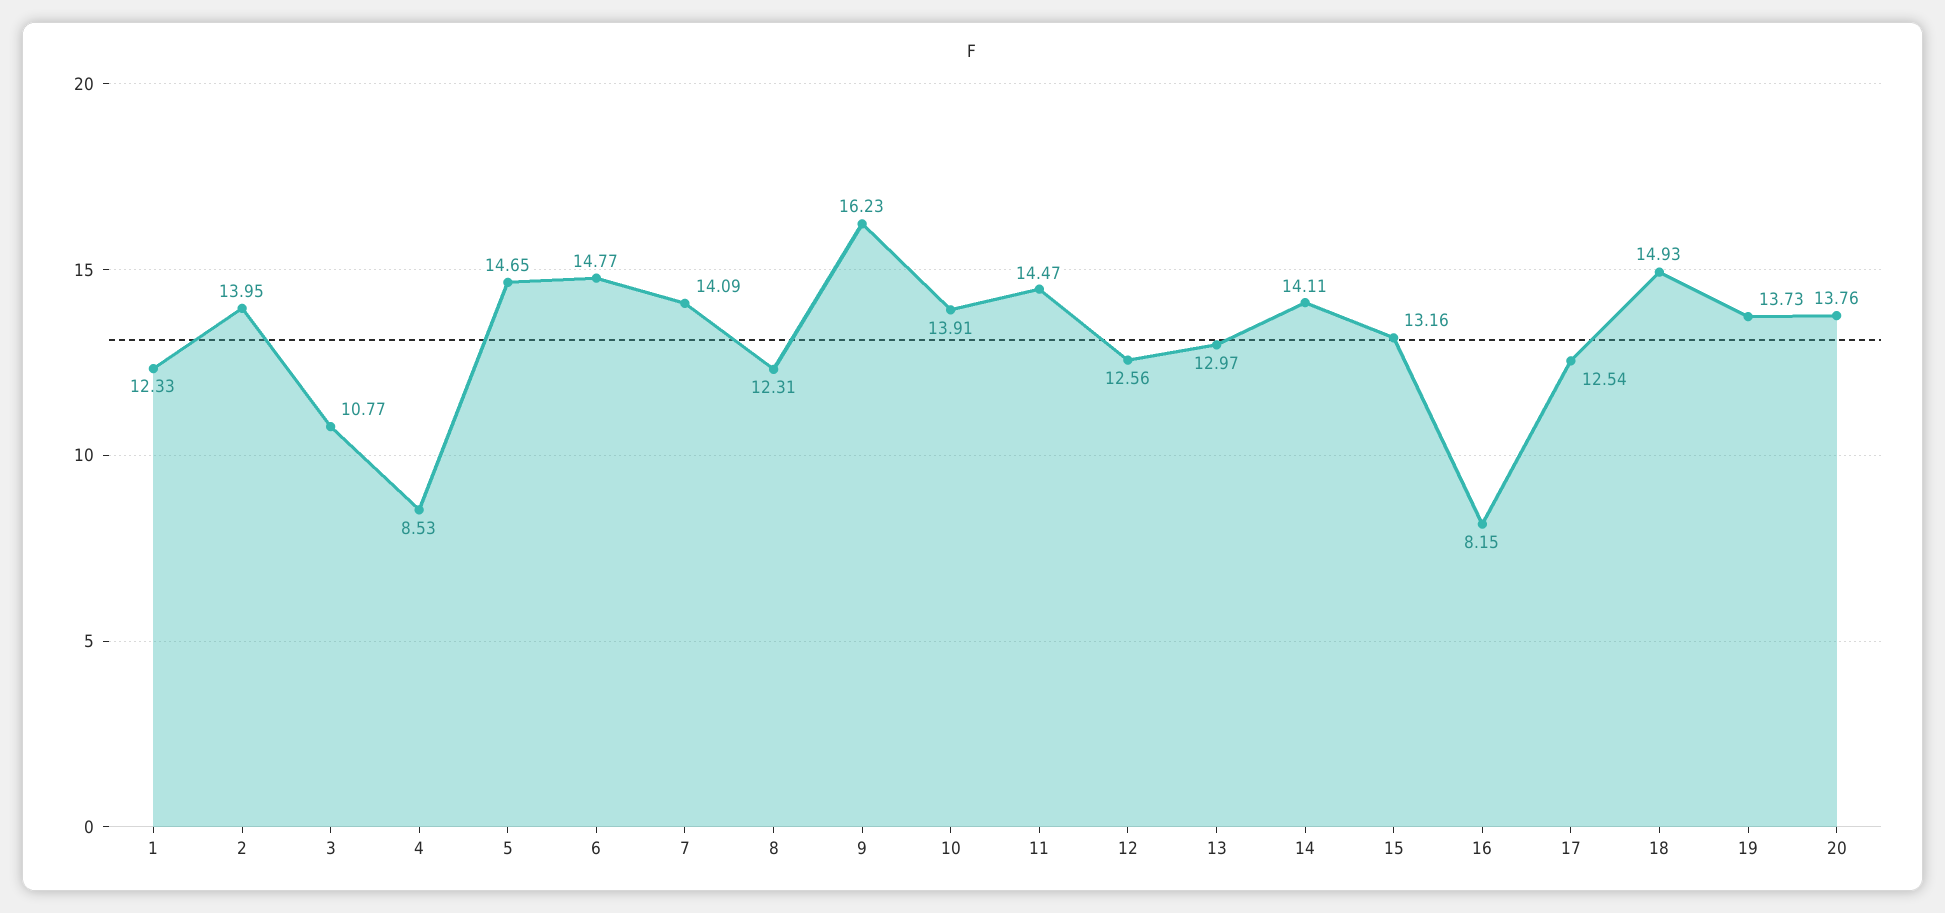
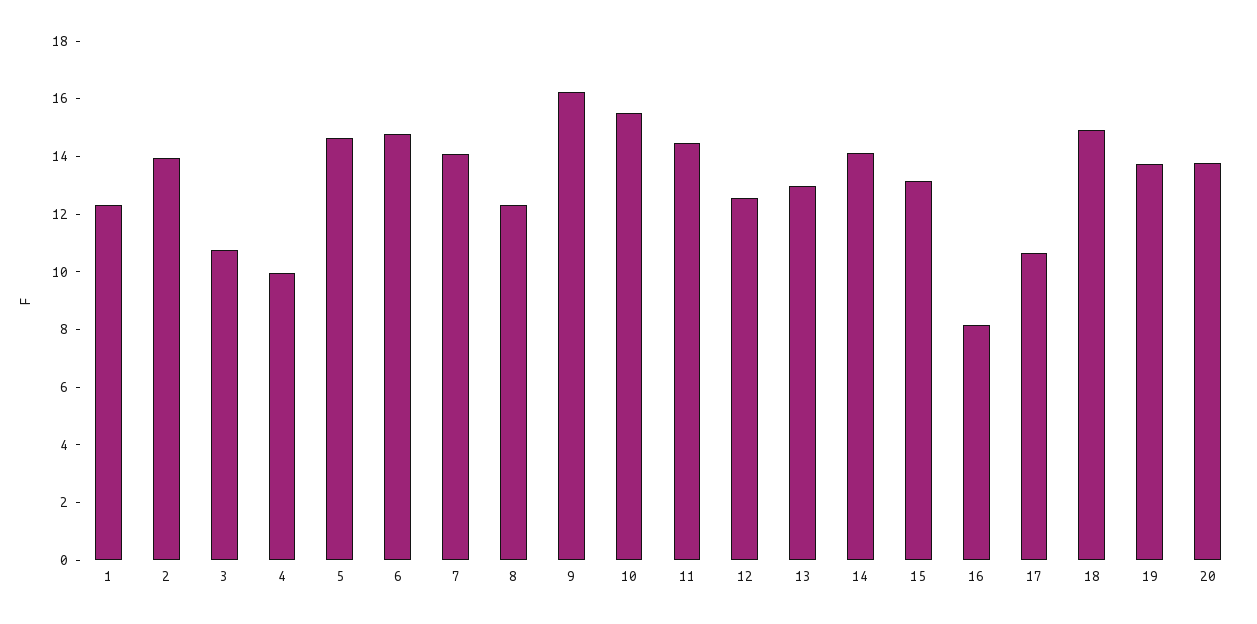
  {
    "1": 12.33,
    "2": 13.95,
    "3": 10.77,
-   "4": 8.53,
+   "4": 10,
    "5": 14.65,
    "6": 14.77,
    "7": 14.09,
    "8": 12.31,
    "9": 16.23,
-   "10": 13.91,
+   "10": 15.5,
    "11": 14.47,
    "12": 12.56,
    "13": 12.97,
    "14": 14.11,
    "15": 13.16,
    "16": 8.15,
-   "17": 12.54,
+   "17": 10.5,
    "18": 14.93,
    "19": 13.73,
    "20": 13.76
  }

